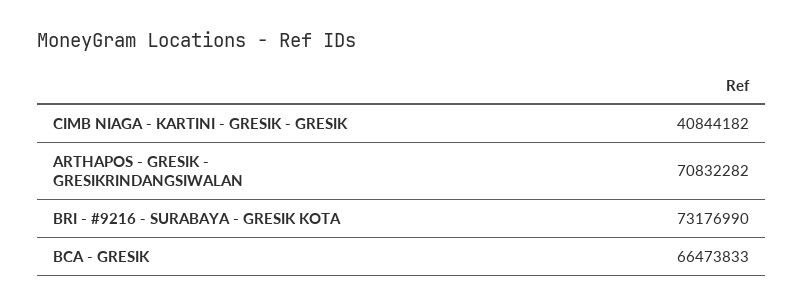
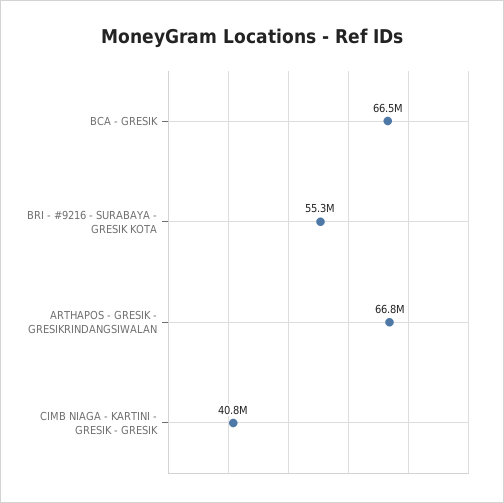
  {
    "CIMB NIAGA - KARTINI - GRESIK - GRESIK": 40844182,
-   "ARTHAPOS - GRESIK - GRESIKRINDANGSIWALAN": 70832282,
+   "ARTHAPOS - GRESIK - GRESIKRINDANGSIWALAN": 66800000,
-   "BRI - #9216 - SURABAYA - GRESIK KOTA": 73176990,
+   "BRI - #9216 - SURABAYA - GRESIK KOTA": 55300000,
    "BCA - GRESIK": 66473833
  }

